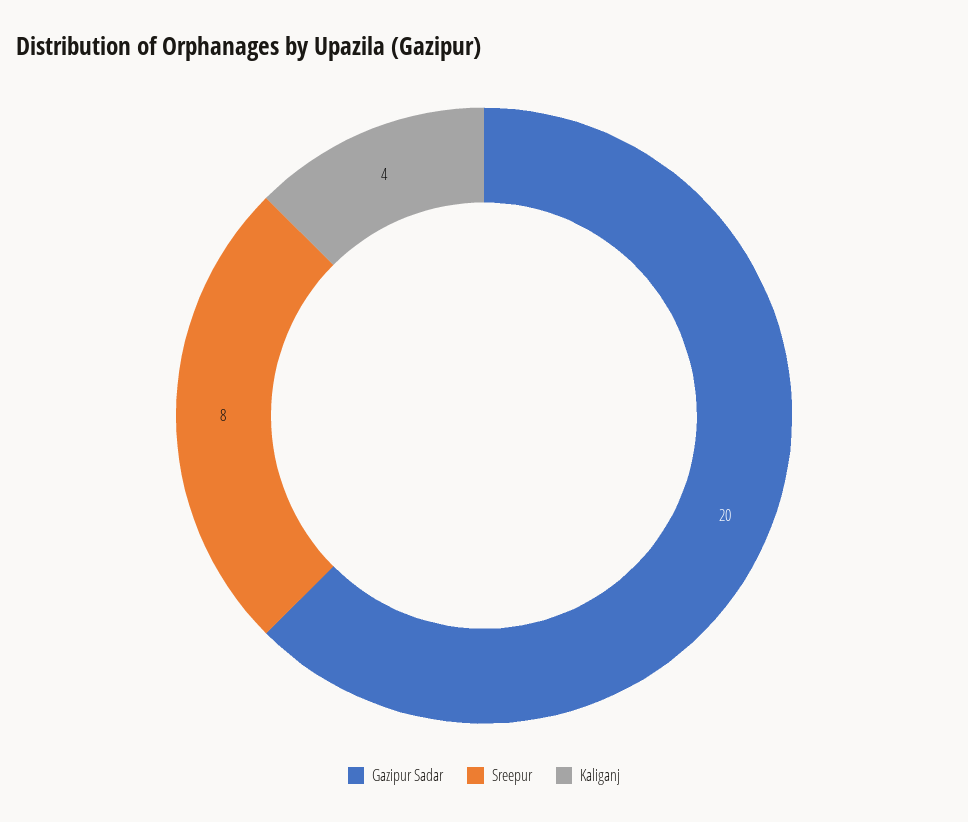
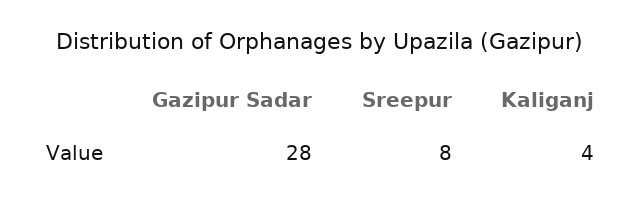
  {
-   "Gazipur Sadar": 20,
+   "Gazipur Sadar": 28,
    "Sreepur": 8,
    "Kaliganj": 4
  }

